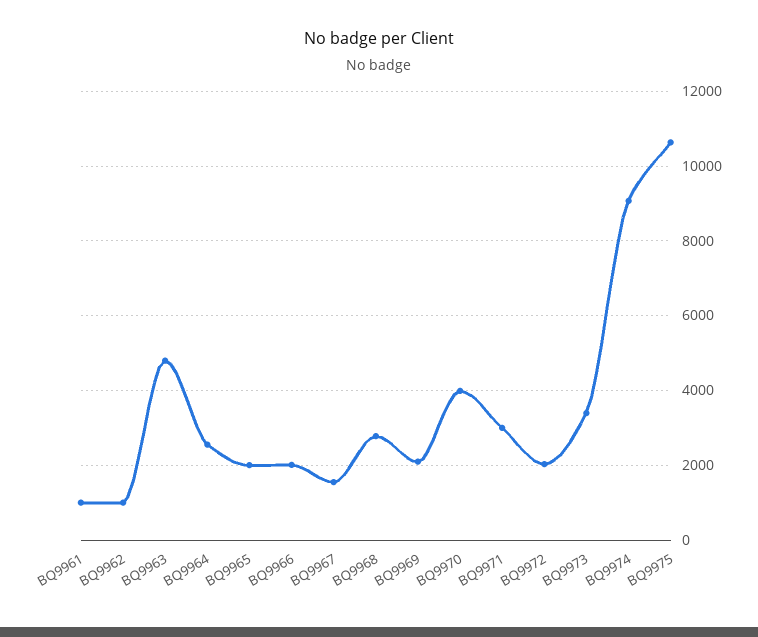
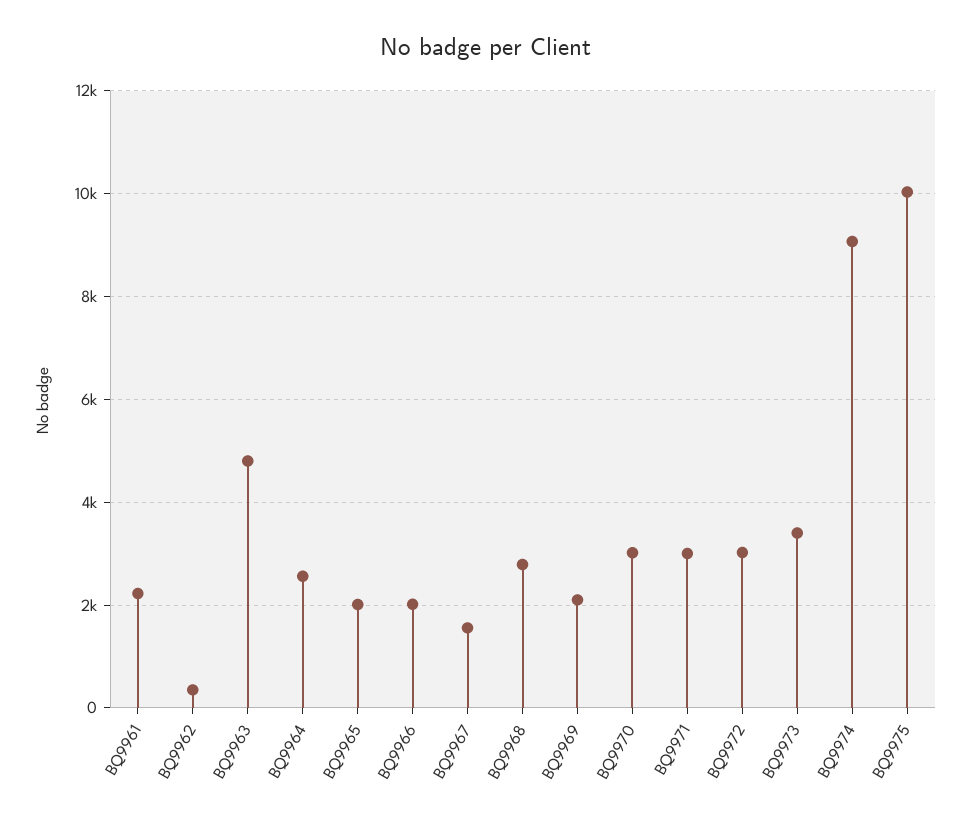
  {
-   "BQ9961": 1000,
+   "BQ9961": 2200,
-   "BQ9962": 1000,
+   "BQ9962": 400,
    "BQ9963": 4800,
    "BQ9964": 2600,
    "BQ9965": 2000,
    "BQ9966": 2000,
    "BQ9967": 1600,
    "BQ9968": 2800,
    "BQ9969": 2200,
-   "BQ9970": 4000,
+   "BQ9970": 3000,
    "BQ9971": 3000,
-   "BQ9972": 2000,
+   "BQ9972": 3000,
    "BQ9973": 3400,
    "BQ9974": 9000,
-   "BQ9975": 10600
+   "BQ9975": 10000
  }

